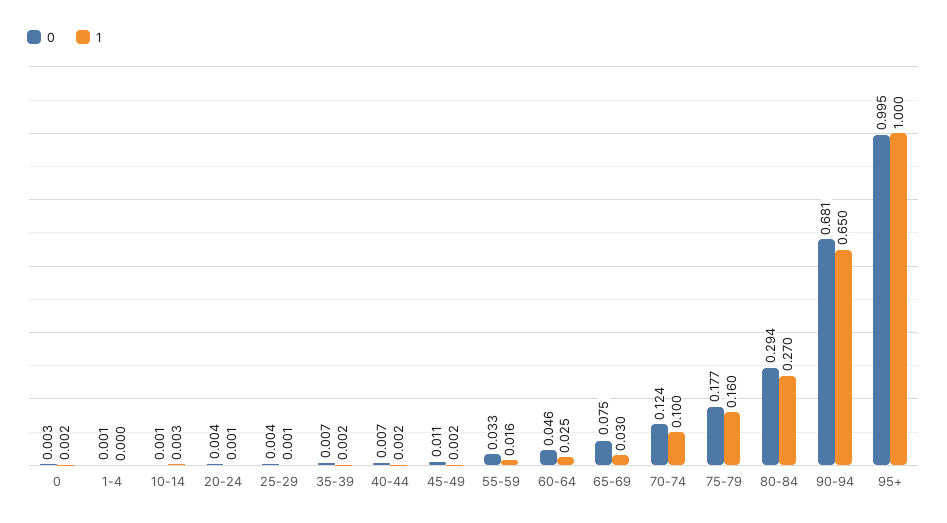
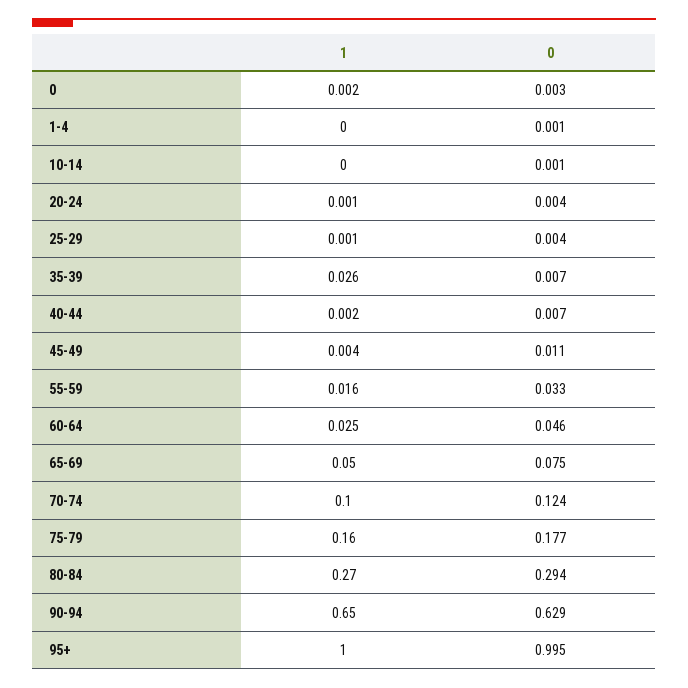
  {
    "0": {
      "0": 0.003,
      "1-4": 0.001,
      "10-14": 0.001,
      "20-24": 0.004,
      "25-29": 0.004,
      "35-39": 0.007,
      "40-44": 0.007,
      "45-49": 0.011,
      "55-59": 0.033,
      "60-64": 0.046,
      "65-69": 0.075,
      "70-74": 0.124,
      "75-79": 0.177,
      "80-84": 0.294,
-     "90-94": 0.681,
+     "90-94": 0.629,
      "95+": 0.995
    },
    "1": {
      "0": 0.002,
      "1-4": 0,
-     "10-14": 0.003,
+     "10-14": 0,
      "20-24": 0.001,
      "25-29": 0.001,
-     "35-39": 0.002,
+     "35-39": 0.026,
      "40-44": 0.002,
-     "45-49": 0.002,
+     "45-49": 0.004,
      "55-59": 0.016,
      "60-64": 0.025,
-     "65-69": 0.03,
+     "65-69": 0.05,
      "70-74": 0.1,
      "75-79": 0.16,
      "80-84": 0.27,
      "90-94": 0.65,
      "95+": 1
    }
  }

